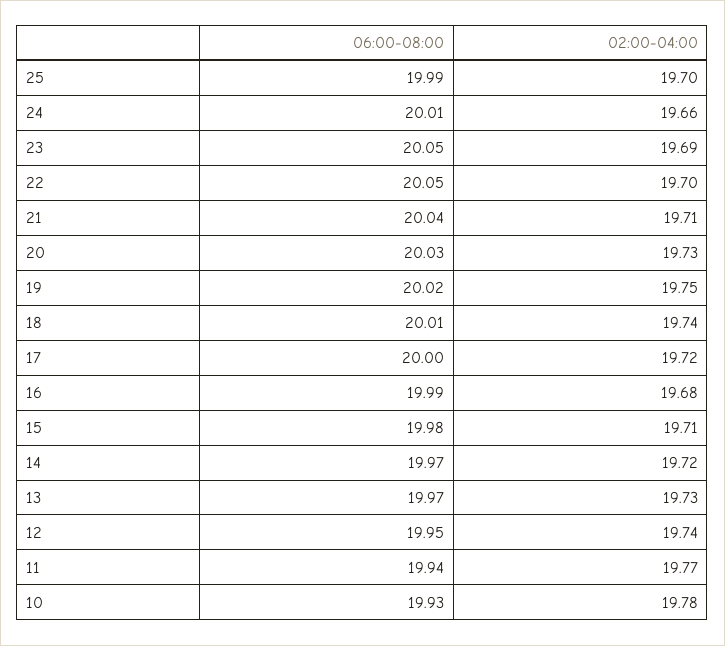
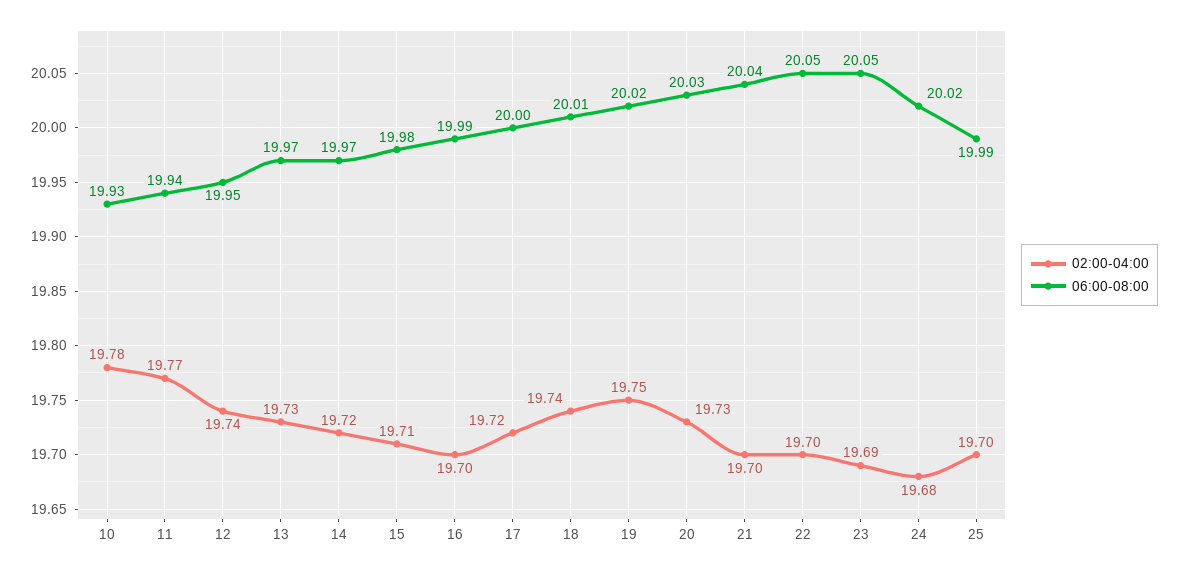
  {
    "06:00-08:00": {
      "25": 19.99,
-     "24": 20.01,
+     "24": 20.02,
      "23": 20.05,
      "22": 20.05,
      "21": 20.04,
      "20": 20.03,
      "19": 20.02,
      "18": 20.01,
      "17": 20,
      "16": 19.99,
      "15": 19.98,
      "14": 19.97,
      "13": 19.97,
      "12": 19.95,
      "11": 19.94,
      "10": 19.93
    },
    "02:00-04:00": {
      "25": 19.7,
-     "24": 19.66,
+     "24": 19.68,
      "23": 19.69,
      "22": 19.7,
-     "21": 19.71,
+     "21": 19.7,
      "20": 19.73,
      "19": 19.75,
      "18": 19.74,
      "17": 19.72,
-     "16": 19.68,
+     "16": 19.7,
      "15": 19.71,
      "14": 19.72,
      "13": 19.73,
      "12": 19.74,
      "11": 19.77,
      "10": 19.78
    }
  }

